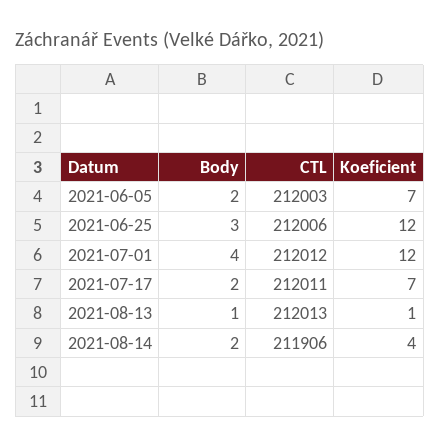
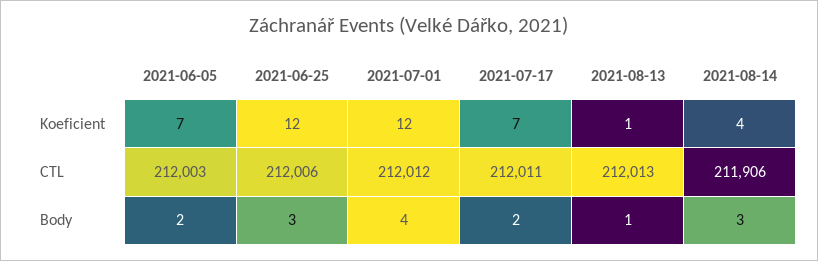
  {
    "Body": {
      "2021-06-05": 2,
      "2021-06-25": 3,
      "2021-07-01": 4,
      "2021-07-17": 2,
      "2021-08-13": 1,
-     "2021-08-14": 2
+     "2021-08-14": 3
    },
    "CTL": {
      "2021-06-05": 212003,
      "2021-06-25": 212006,
      "2021-07-01": 212012,
      "2021-07-17": 212011,
      "2021-08-13": 212013,
      "2021-08-14": 211906
    },
    "Koeficient": {
      "2021-06-05": 7,
      "2021-06-25": 12,
      "2021-07-01": 12,
      "2021-07-17": 7,
      "2021-08-13": 1,
      "2021-08-14": 4
    }
  }

